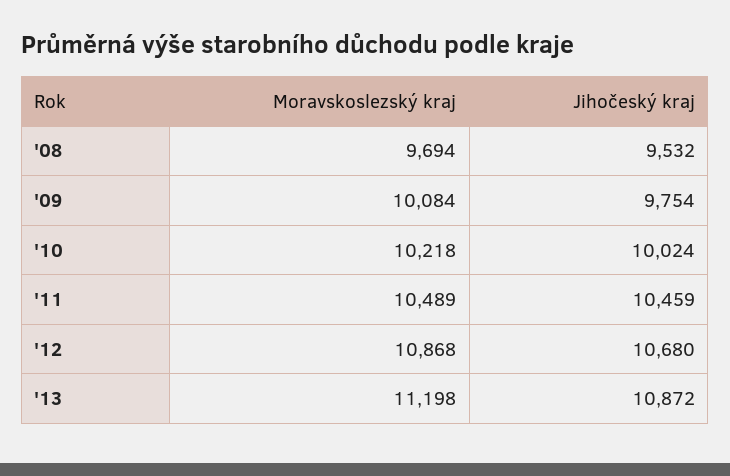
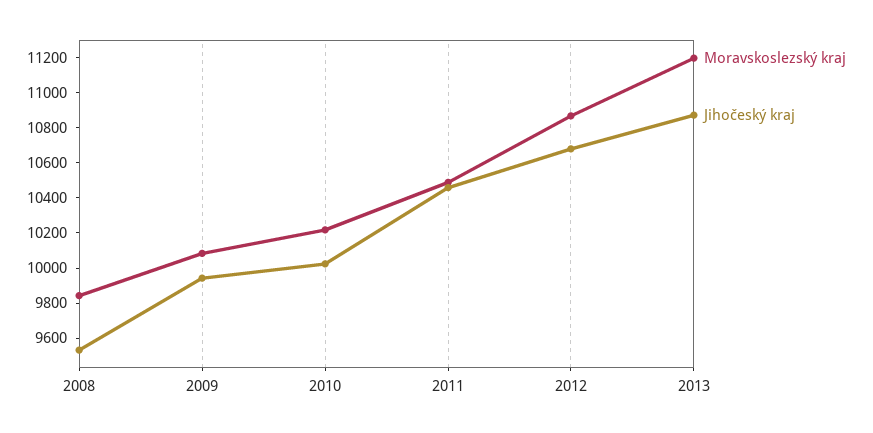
  {
    "Moravskoslezský kraj": {
-     "'08": 9694,
+     "'08": 9850,
      "'09": 10084,
      "'10": 10218,
      "'11": 10489,
      "'12": 10868,
      "'13": 11198
    },
    "Jihočeský kraj": {
      "'08": 9532,
-     "'09": 9754,
+     "'09": 9950,
      "'10": 10024,
      "'11": 10459,
      "'12": 10680,
      "'13": 10872
    }
  }

